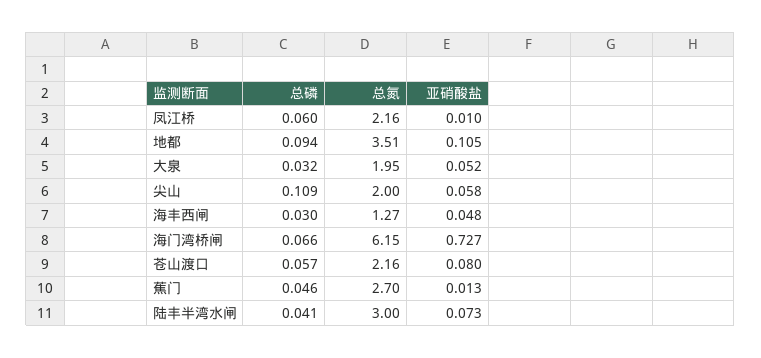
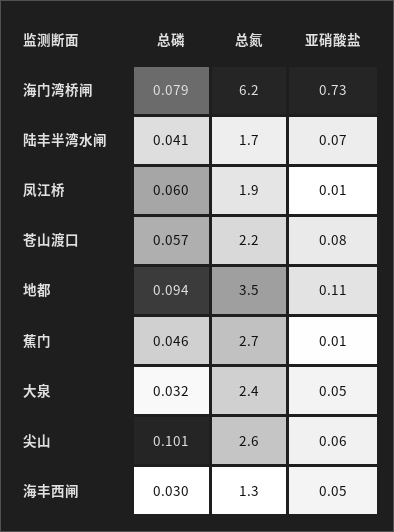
  {
    "总磷": {
      "凤江桥": 0.06,
      "地都": 0.094,
      "大泉": 0.032,
-     "尖山": 0.109,
+     "尖山": 0.101,
      "海丰西闸": 0.03,
-     "海门湾桥闸": 0.066,
+     "海门湾桥闸": 0.079,
      "苍山渡口": 0.057,
      "蕉门": 0.046,
      "陆丰半湾水闸": 0.041
    },
    "总氮": {
-     "凤江桥": 2.16,
+     "凤江桥": 1.9,
      "地都": 3.51,
-     "大泉": 1.95,
+     "大泉": 2.4,
-     "尖山": 2,
+     "尖山": 2.6,
      "海丰西闸": 1.27,
      "海门湾桥闸": 6.15,
      "苍山渡口": 2.16,
      "蕉门": 2.7,
-     "陆丰半湾水闸": 3
+     "陆丰半湾水闸": 1.7
    },
    "亚硝酸盐": {
      "凤江桥": 0.01,
      "地都": 0.105,
      "大泉": 0.052,
      "尖山": 0.058,
      "海丰西闸": 0.048,
      "海门湾桥闸": 0.727,
      "苍山渡口": 0.08,
      "蕉门": 0.013,
      "陆丰半湾水闸": 0.073
    }
  }

